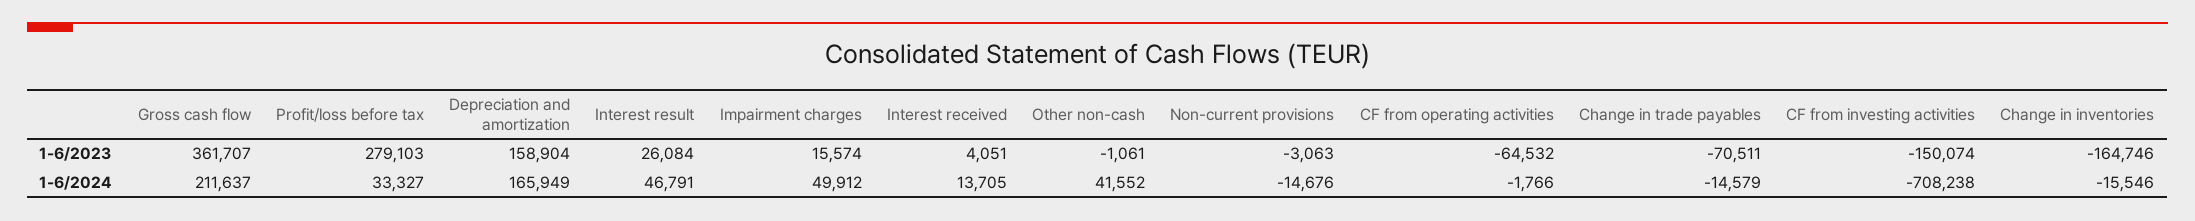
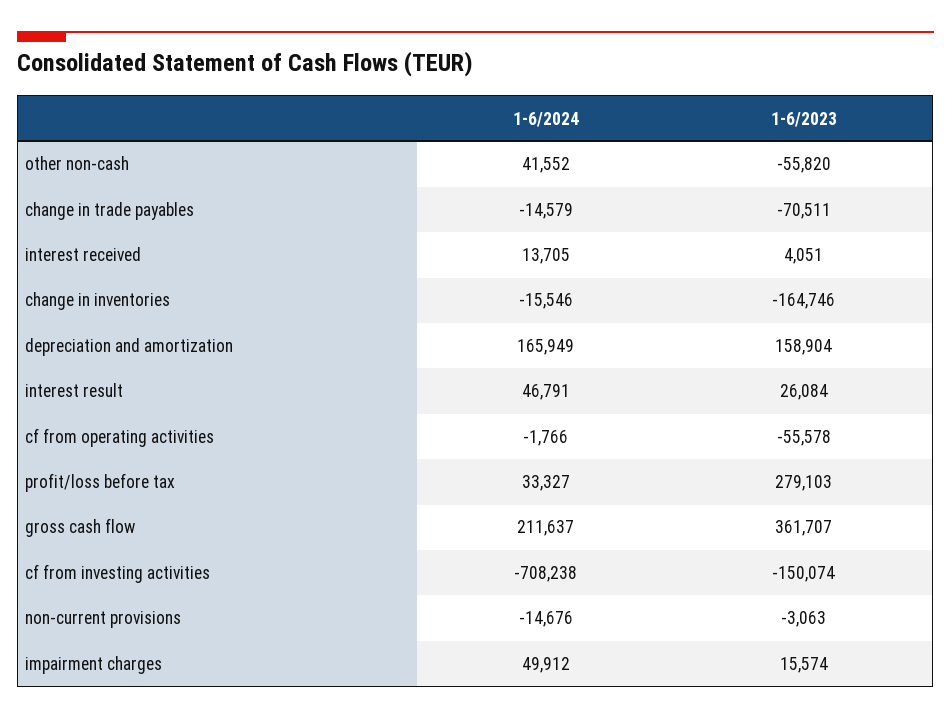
  {
    "Gross cash flow": {
      "1-6/2023": 361707,
      "1-6/2024": 211637
    },
    "Profit/loss before tax": {
      "1-6/2023": 279103,
      "1-6/2024": 33327
    },
    "Depreciation and amortization": {
      "1-6/2023": 158904,
      "1-6/2024": 165949
    },
    "Interest result": {
      "1-6/2023": 26084,
      "1-6/2024": 46791
    },
    "Impairment charges": {
      "1-6/2023": 15574,
      "1-6/2024": 49912
    },
    "Interest received": {
      "1-6/2023": 4051,
      "1-6/2024": 13705
    },
    "Other non-cash": {
-     "1-6/2023": -1061,
+     "1-6/2023": -55820,
      "1-6/2024": 41552
    },
    "Non-current provisions": {
      "1-6/2023": -3063,
      "1-6/2024": -14676
    },
    "CF from operating activities": {
-     "1-6/2023": -64532,
+     "1-6/2023": -55578,
      "1-6/2024": -1766
    },
    "Change in trade payables": {
      "1-6/2023": -70511,
      "1-6/2024": -14579
    },
    "CF from investing activities": {
      "1-6/2023": -150074,
      "1-6/2024": -708238
    },
    "Change in inventories": {
      "1-6/2023": -164746,
      "1-6/2024": -15546
    }
  }

